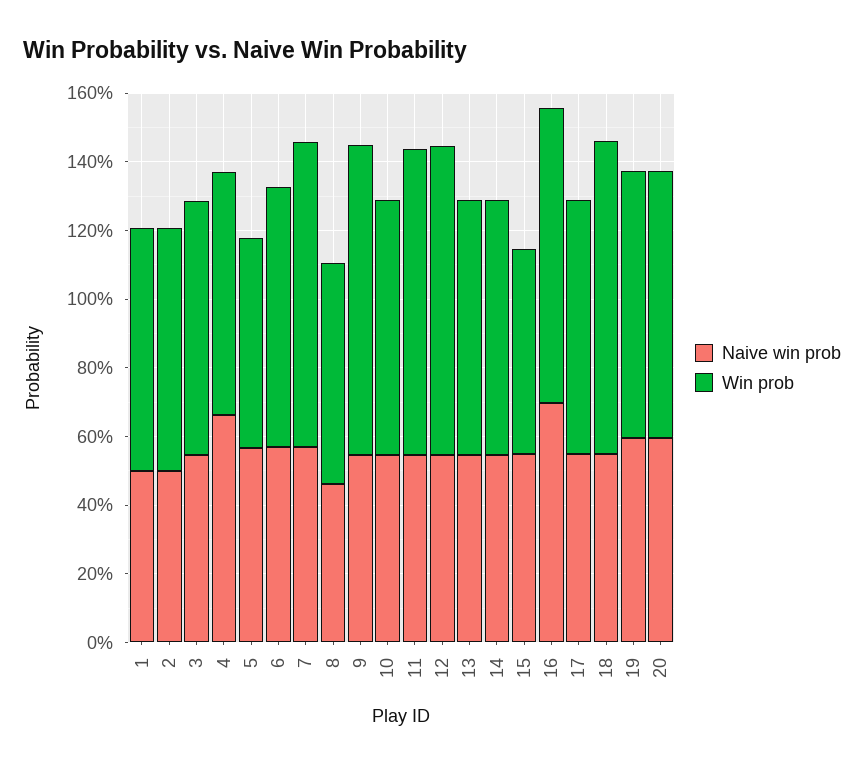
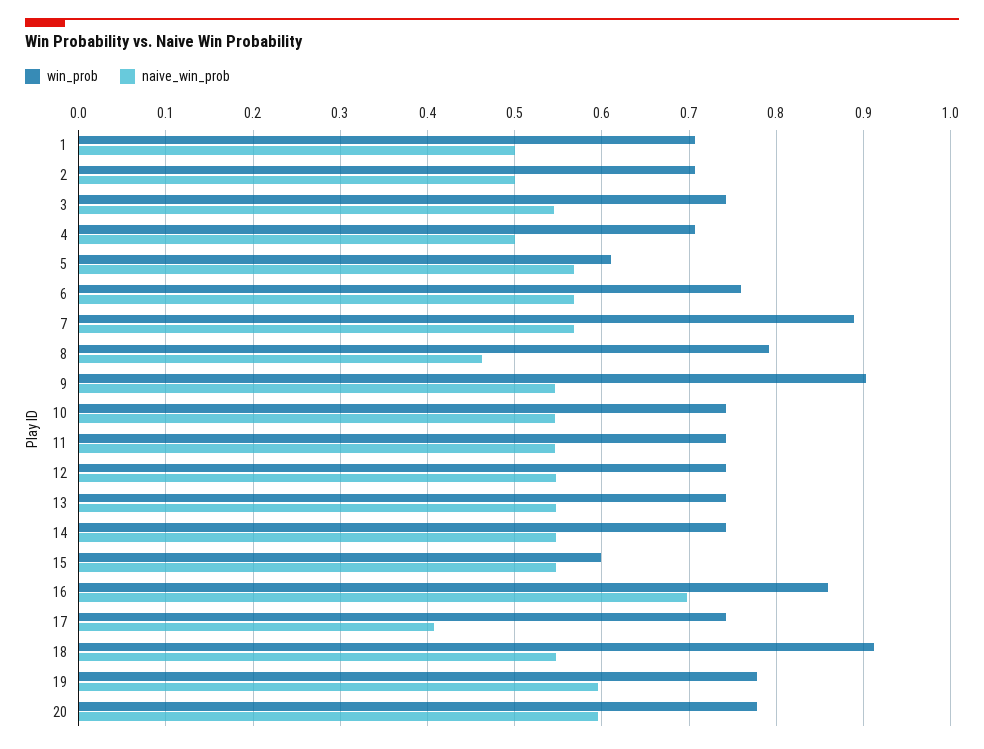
  {
    "Naive win prob": {
      "1": 0.5,
      "2": 0.5,
      "3": 0.54,
-     "4": 0.65,
+     "4": 0.5,
      "5": 0.57,
      "6": 0.57,
      "7": 0.57,
      "8": 0.46,
      "9": 0.55,
      "10": 0.55,
      "11": 0.55,
      "12": 0.55,
      "13": 0.55,
      "14": 0.55,
      "15": 0.55,
      "16": 0.7,
-     "17": 0.55,
+     "17": 0.41,
      "18": 0.55,
      "19": 0.6,
      "20": 0.6
    },
    "Win prob": {
      "1": 0.71,
      "2": 0.71,
      "3": 0.74,
      "4": 0.71,
      "5": 0.61,
      "6": 0.76,
      "7": 0.89,
-     "8": 0.65,
+     "8": 0.79,
      "9": 0.9,
      "10": 0.74,
-     "11": 0.9,
+     "11": 0.74,
-     "12": 0.9,
+     "12": 0.74,
      "13": 0.74,
      "14": 0.74,
      "15": 0.6,
      "16": 0.86,
      "17": 0.74,
      "18": 0.91,
      "19": 0.78,
      "20": 0.78
    }
  }

